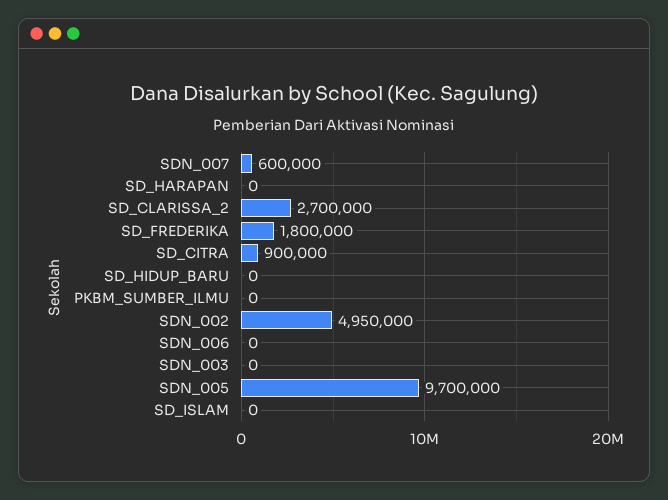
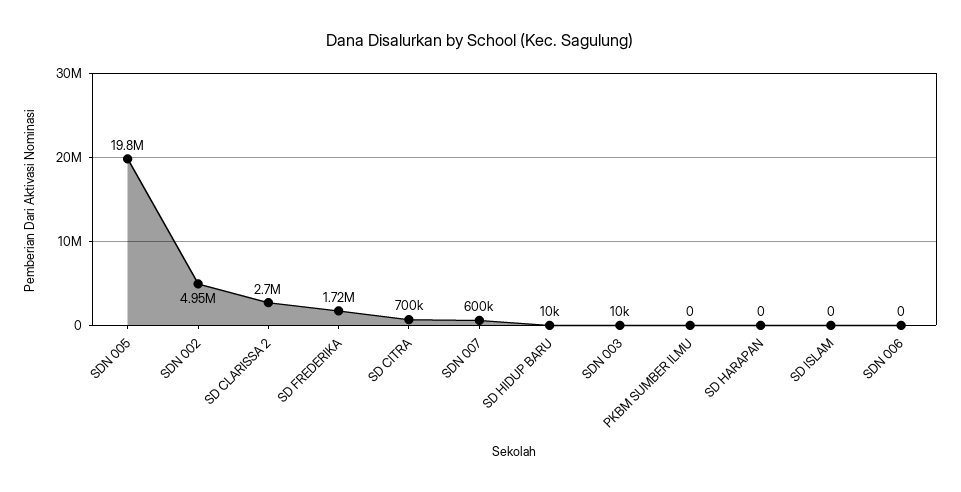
  {
    "SDN_007": 600000,
    "SD_HARAPAN": 0,
    "SD_CLARISSA_2": 2700000,
-   "SD_FREDERIKA": 1800000,
+   "SD_FREDERIKA": 1720000,
-   "SD_CITRA": 900000,
+   "SD_CITRA": 700000,
-   "SD_HIDUP_BARU": 0,
+   "SD_HIDUP_BARU": 10000,
    "PKBM_SUMBER_ILMU": 0,
    "SDN_002": 4950000,
    "SDN_006": 0,
-   "SDN_003": 0,
+   "SDN_003": 10000,
-   "SDN_005": 9700000,
+   "SDN_005": 19800000,
    "SD_ISLAM": 0
  }

